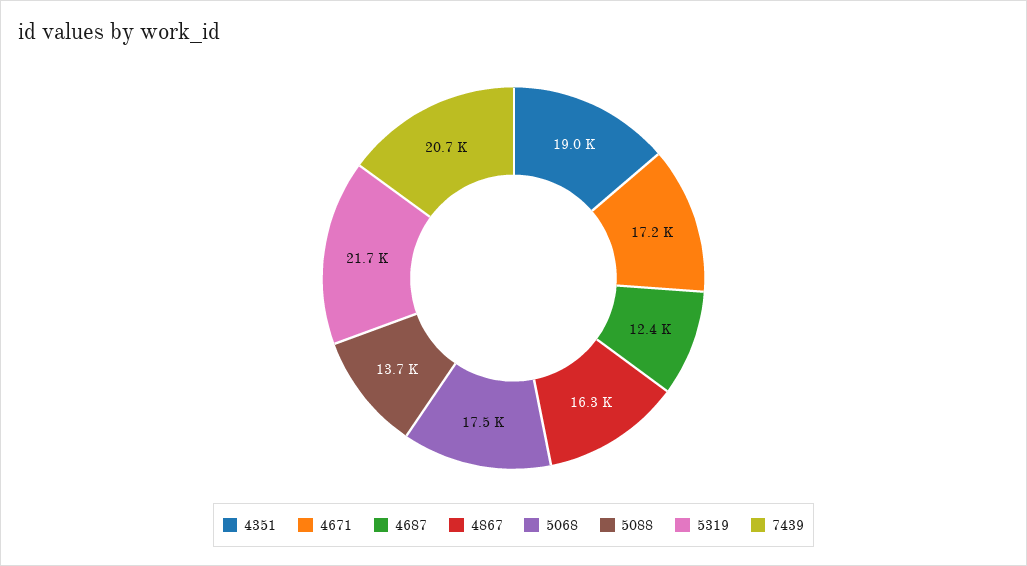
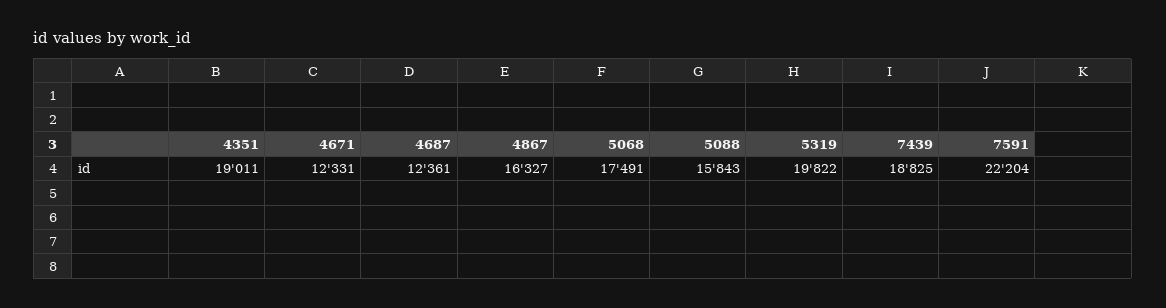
  {
    "4351": 19011,
-   "4671": 17200,
+   "4671": 12331,
    "4687": 12361,
    "4867": 16327,
    "5068": 17491,
-   "5088": 13700,
+   "5088": 15843,
-   "5319": 21700,
+   "5319": 19822,
-   "7439": 20700
+   "7439": 18825,
+   "7591": 22204
  }

